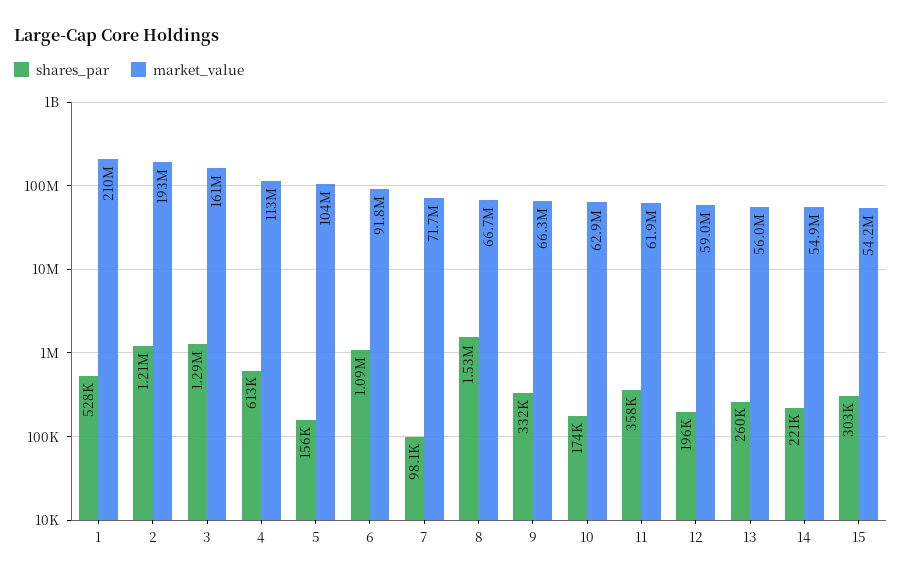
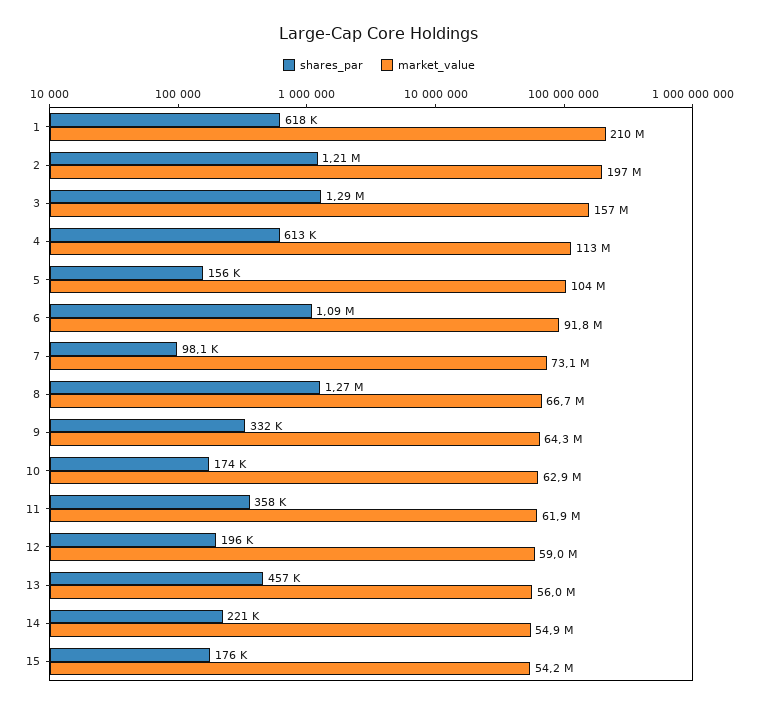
  {
    "shares_par": {
-     "1": 528000,
+     "1": 618000,
      "2": 1210000,
      "3": 1290000,
      "4": 613000,
      "5": 156000,
      "6": 1090000,
      "7": 98100,
-     "8": 1530000,
+     "8": 1270000,
      "9": 332000,
      "10": 174000,
      "11": 358000,
      "12": 196000,
-     "13": 260000,
+     "13": 457000,
      "14": 221000,
-     "15": 303000
+     "15": 176000
    },
    "market_value": {
      "1": 210000000,
-     "2": 193000000,
+     "2": 197000000,
-     "3": 161000000,
+     "3": 157000000,
      "4": 113000000,
      "5": 104000000,
      "6": 91800000,
-     "7": 71700000,
+     "7": 73100000,
      "8": 66700000,
-     "9": 66300000,
+     "9": 64300000,
      "10": 62900000,
      "11": 61900000,
      "12": 59000000,
      "13": 56000000,
      "14": 54900000,
      "15": 54200000
    }
  }

